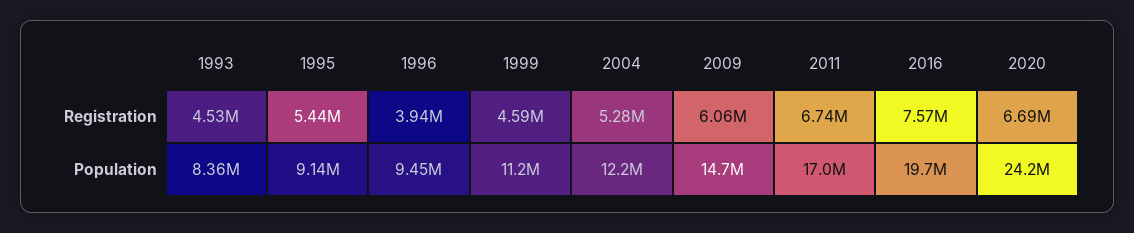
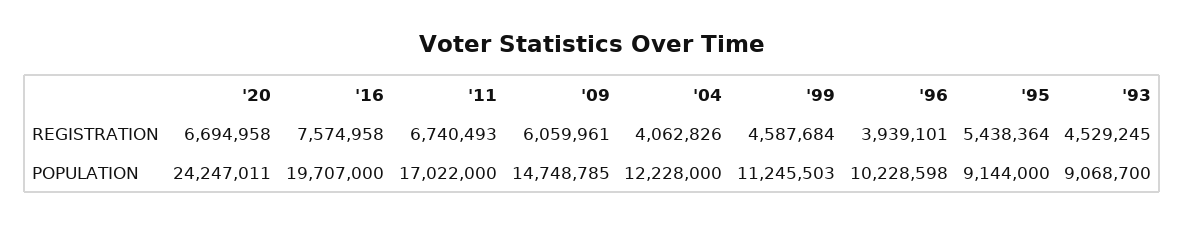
  {
    "1993": {
      "Registration": 4529245,
-     "Population": 8360000
+     "Population": 9068700
    },
    "1995": {
      "Registration": 5438364,
      "Population": 9144000
    },
    "1996": {
      "Registration": 3939101,
-     "Population": 9450000
+     "Population": 10228598
    },
    "1999": {
      "Registration": 4587684,
      "Population": 11245503
    },
    "2004": {
-     "Registration": 5280000,
+     "Registration": 4062826,
      "Population": 12228000
    },
    "2009": {
      "Registration": 6059961,
      "Population": 14748785
    },
    "2011": {
      "Registration": 6740493,
      "Population": 17022000
    },
    "2016": {
      "Registration": 7574958,
      "Population": 19707000
    },
    "2020": {
      "Registration": 6694958,
      "Population": 24247011
    }
  }

